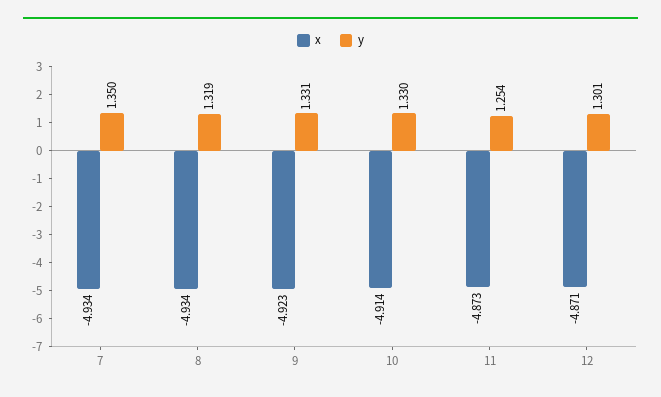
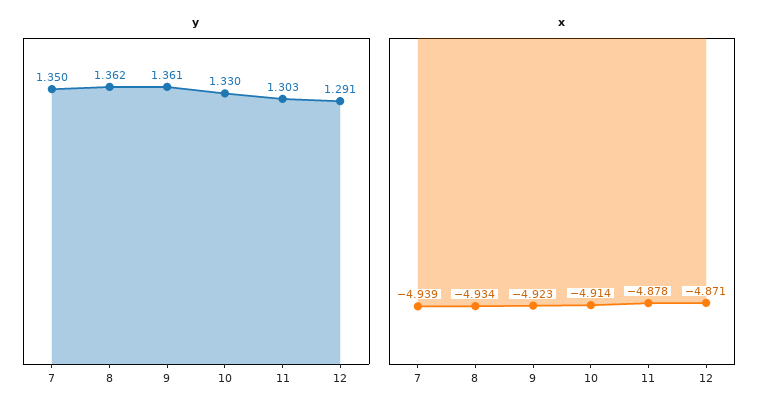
  {
    "x": {
-     "7": -4.934,
+     "7": -4.939,
      "8": -4.934,
      "9": -4.923,
      "10": -4.914,
-     "11": -4.873,
+     "11": -4.878,
      "12": -4.871
    },
    "y": {
      "7": 1.35,
-     "8": 1.319,
+     "8": 1.362,
-     "9": 1.331,
+     "9": 1.361,
      "10": 1.33,
-     "11": 1.254,
+     "11": 1.303,
-     "12": 1.301
+     "12": 1.291
    }
  }

